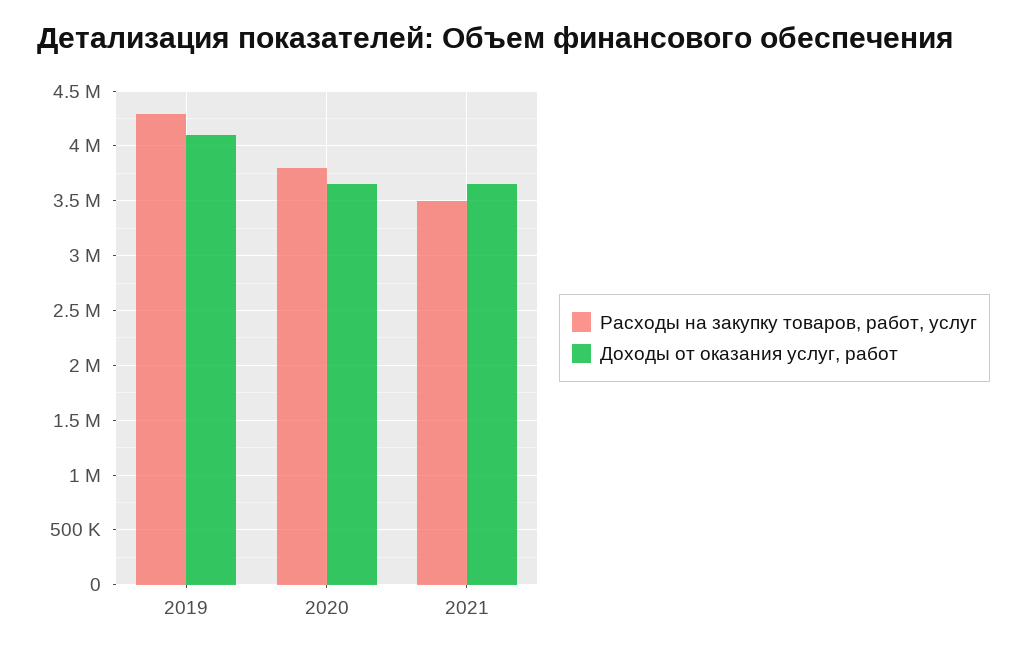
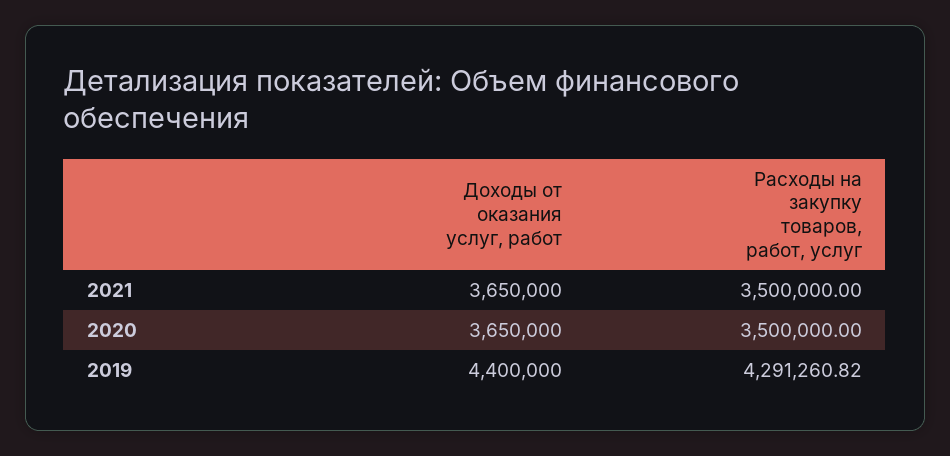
  {
    "Расходы на закупку товаров, работ, услуг": {
      "2019": 4291260.82,
-     "2020": 3800000,
+     "2020": 3500000,
      "2021": 3500000
    },
    "Доходы от оказания услуг, работ": {
-     "2019": 4100000,
+     "2019": 4400000,
      "2020": 3650000,
      "2021": 3650000
    }
  }

